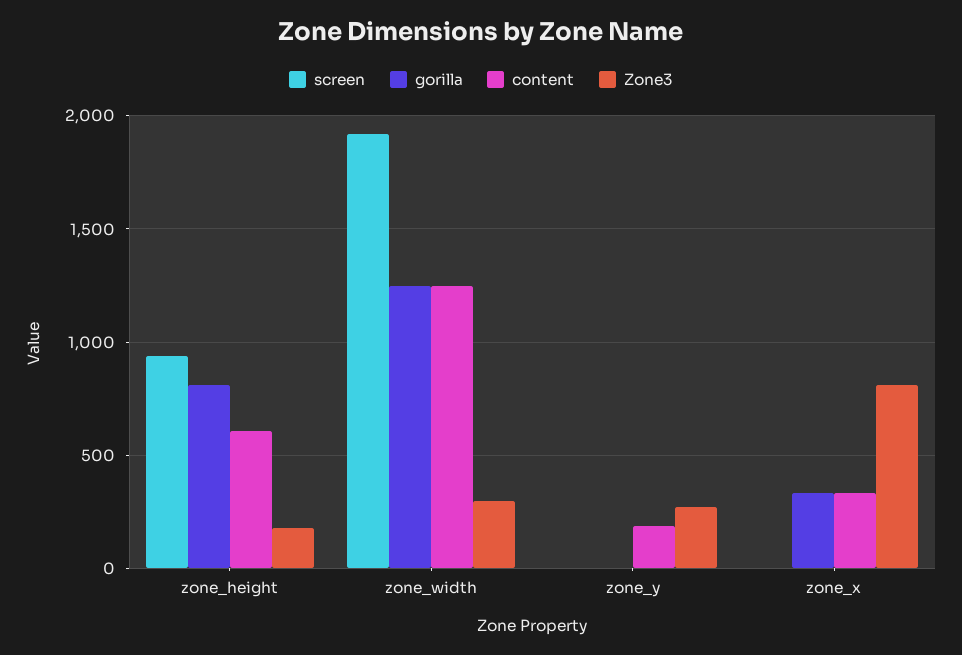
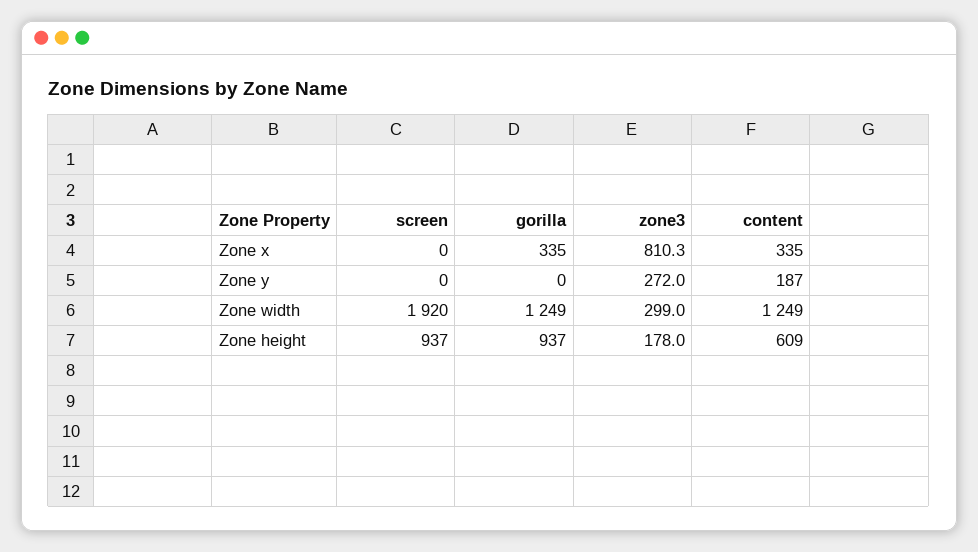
  {
    "screen": {
      "zone_height": 937,
      "zone_width": 1920,
      "zone_y": 0,
      "zone_x": 0
    },
    "gorilla": {
-     "zone_height": 800,
+     "zone_height": 937,
      "zone_width": 1249,
      "zone_y": 0,
      "zone_x": 335
    },
    "content": {
      "zone_height": 609,
      "zone_width": 1249,
      "zone_y": 187,
      "zone_x": 335
    },
    "Zone3": {
      "zone_height": 178,
      "zone_width": 299,
      "zone_y": 272,
      "zone_x": 810.3
    }
  }

